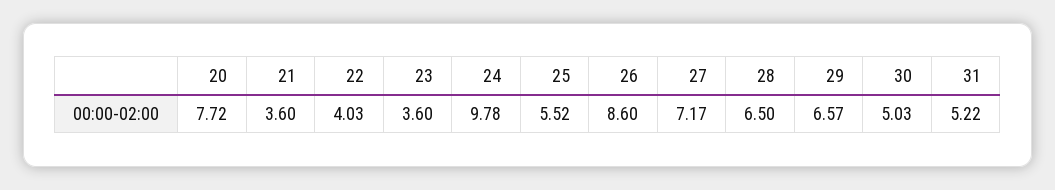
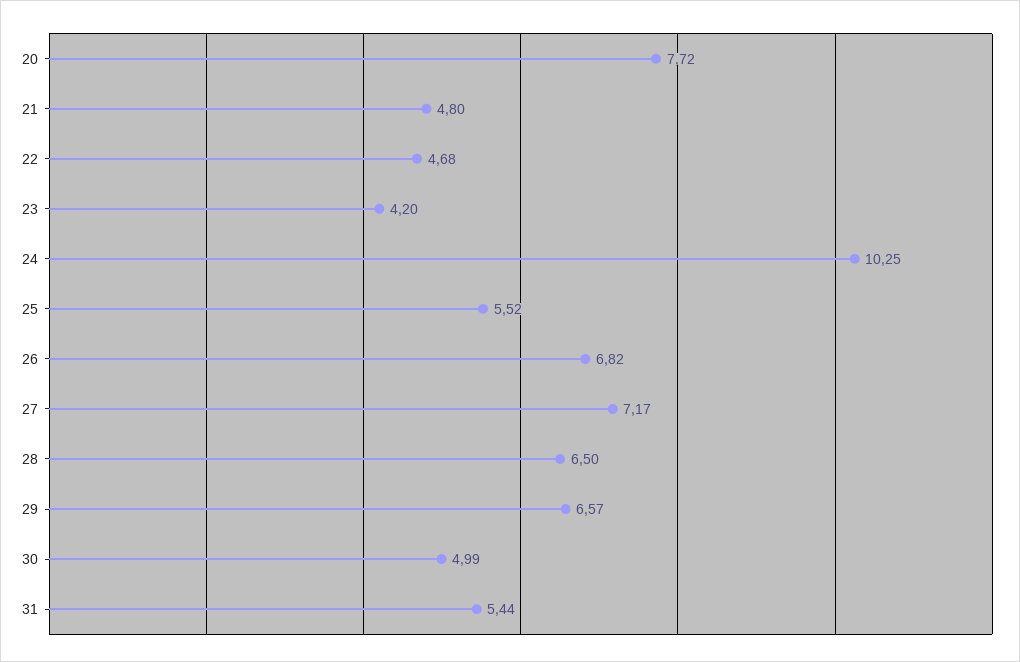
  {
    "20": 7.72,
-   "21": 3.6,
+   "21": 4.8,
-   "22": 4.03,
+   "22": 4.68,
-   "23": 3.6,
+   "23": 4.2,
-   "24": 9.78,
+   "24": 10.25,
    "25": 5.52,
-   "26": 8.6,
+   "26": 6.82,
    "27": 7.17,
    "28": 6.5,
    "29": 6.57,
-   "30": 5.03,
+   "30": 4.99,
-   "31": 5.22
+   "31": 5.44
  }

